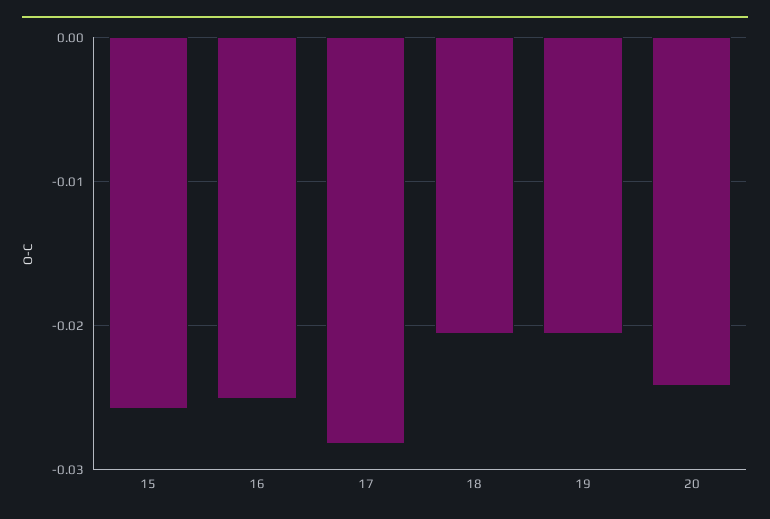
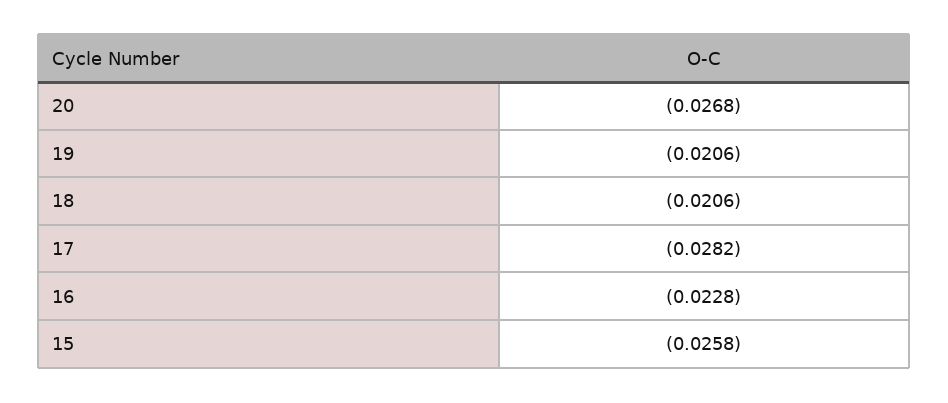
  {
    "15": -0.0258,
-   "16": -0.025,
+   "16": -0.0228,
    "17": -0.0282,
    "18": -0.0206,
    "19": -0.0206,
-   "20": -0.024
+   "20": -0.0268
  }

